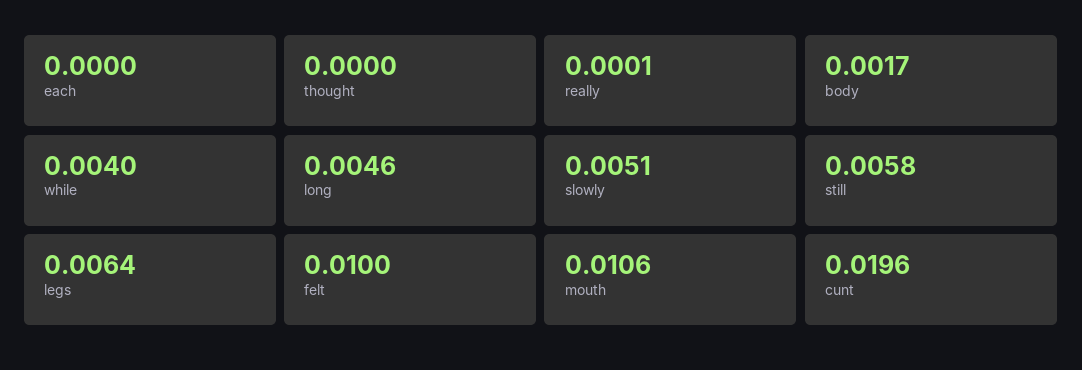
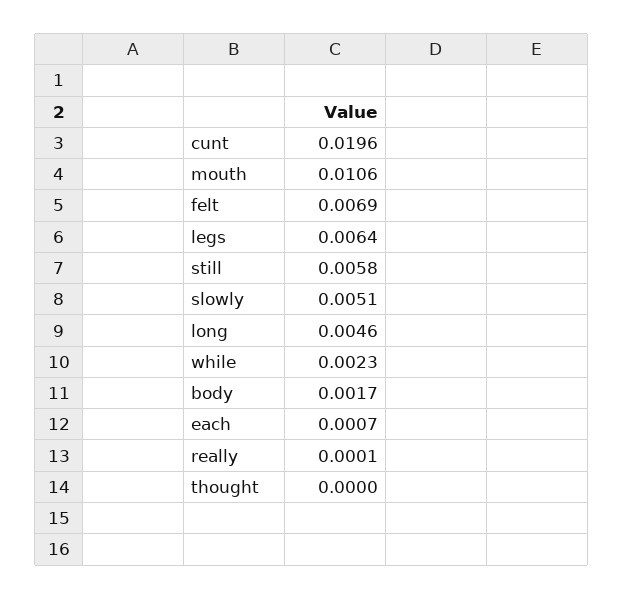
  {
-   "each": 0,
+   "each": 0.0007,
    "thought": 0,
    "really": 0.0001,
    "body": 0.0017,
-   "while": 0.004,
+   "while": 0.0023,
    "long": 0.0046,
    "slowly": 0.0051,
    "still": 0.0058,
    "legs": 0.0064,
-   "felt": 0.01,
+   "felt": 0.0069,
    "mouth": 0.0106,
    "cunt": 0.0196
  }

